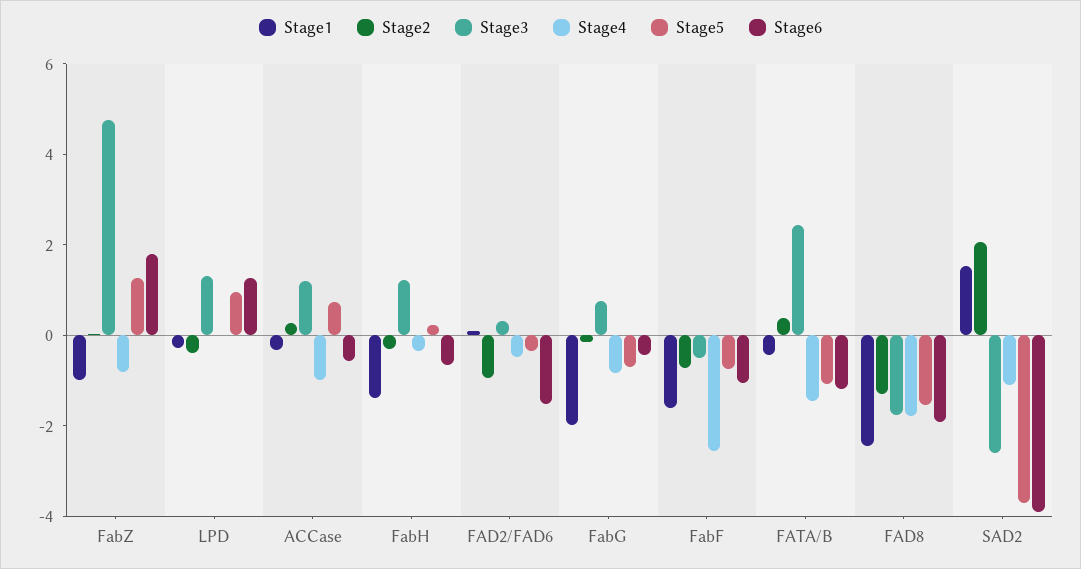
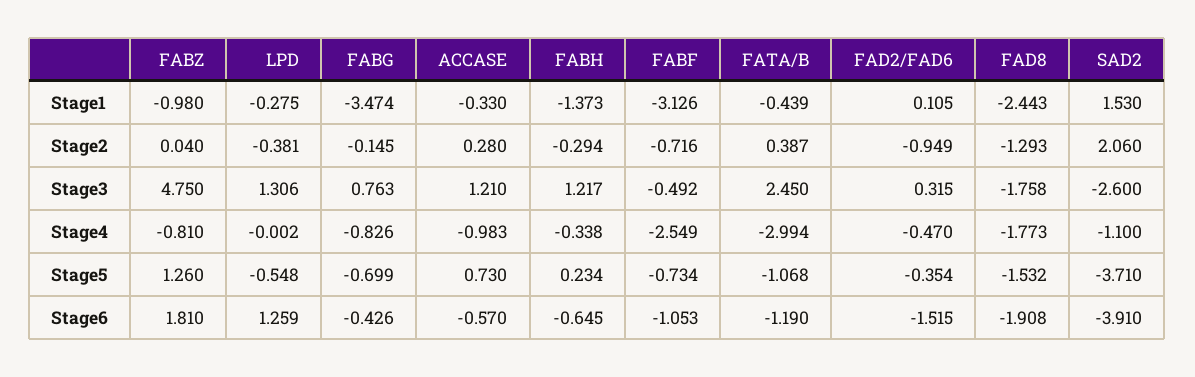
  {
    "Stage1": {
      "FabZ": -0.98,
      "LPD": -0.275,
      "ACCase": -0.33,
      "FabH": -1.373,
      "FAD2/FAD6": 0.105,
-     "FabG": -2,
+     "FabG": -3.474,
-     "FabF": -1.5,
+     "FabF": -3.126,
      "FATA/B": -0.439,
      "FAD8": -2.443,
      "SAD2": 1.53
    },
    "Stage2": {
      "FabZ": 0.04,
      "LPD": -0.381,
      "ACCase": 0.28,
      "FabH": -0.294,
      "FAD2/FAD6": -0.949,
      "FabG": -0.145,
      "FabF": -0.716,
      "FATA/B": 0.387,
      "FAD8": -1.293,
      "SAD2": 2.06
    },
    "Stage3": {
      "FabZ": 4.75,
      "LPD": 1.306,
      "ACCase": 1.21,
      "FabH": 1.217,
      "FAD2/FAD6": 0.315,
      "FabG": 0.763,
      "FabF": -0.492,
      "FATA/B": 2.45,
      "FAD8": -1.758,
      "SAD2": -2.6
    },
    "Stage4": {
      "FabZ": -0.81,
      "LPD": -0.002,
      "ACCase": -0.983,
      "FabH": -0.338,
      "FAD2/FAD6": -0.47,
      "FabG": -0.826,
      "FabF": -2.549,
-     "FATA/B": -1.5,
+     "FATA/B": -2.994,
      "FAD8": -1.773,
      "SAD2": -1.1
    },
    "Stage5": {
      "FabZ": 1.26,
-     "LPD": 1,
+     "LPD": -0.548,
      "ACCase": 0.73,
      "FabH": 0.234,
      "FAD2/FAD6": -0.354,
      "FabG": -0.699,
      "FabF": -0.734,
      "FATA/B": -1.068,
      "FAD8": -1.532,
      "SAD2": -3.71
    },
    "Stage6": {
      "FabZ": 1.81,
      "LPD": 1.259,
      "ACCase": -0.57,
      "FabH": -0.645,
      "FAD2/FAD6": -1.515,
      "FabG": -0.426,
      "FabF": -1.053,
      "FATA/B": -1.19,
      "FAD8": -1.908,
      "SAD2": -3.91
    }
  }

